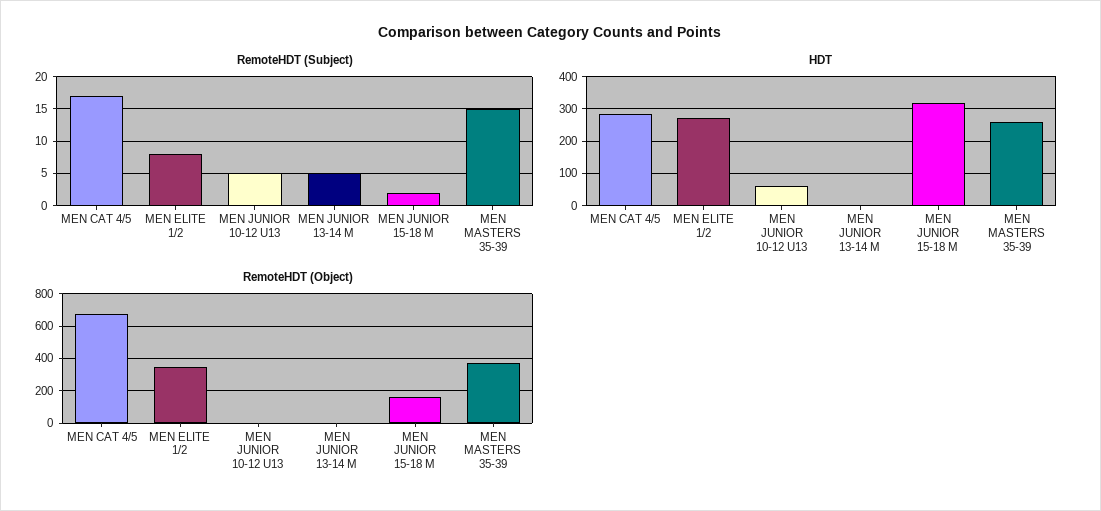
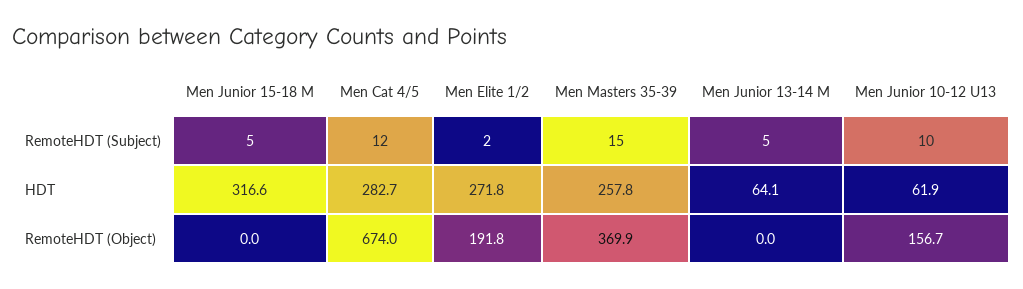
  {
    "RemoteHDT (Subject)": {
-     "MEN CAT 4/5": 17,
+     "MEN CAT 4/5": 12,
-     "MEN ELITE 1/2": 8,
+     "MEN ELITE 1/2": 2,
-     "MEN JUNIOR 10-12 U13": 5,
+     "MEN JUNIOR 10-12 U13": 10,
      "MEN JUNIOR 13-14 M": 5,
-     "MEN JUNIOR 15-18 M": 2,
+     "MEN JUNIOR 15-18 M": 5,
      "MEN MASTERS 35-39": 15
    },
    "HDT": {
      "MEN CAT 4/5": 282.7,
      "MEN ELITE 1/2": 271.8,
      "MEN JUNIOR 10-12 U13": 61.9,
-     "MEN JUNIOR 13-14 M": 0,
+     "MEN JUNIOR 13-14 M": 64.1,
      "MEN JUNIOR 15-18 M": 316.6,
      "MEN MASTERS 35-39": 257.8
    },
    "RemoteHDT (Object)": {
      "MEN CAT 4/5": 674,
-     "MEN ELITE 1/2": 350,
+     "MEN ELITE 1/2": 191.8,
-     "MEN JUNIOR 10-12 U13": 0,
+     "MEN JUNIOR 10-12 U13": 156.7,
      "MEN JUNIOR 13-14 M": 0,
-     "MEN JUNIOR 15-18 M": 150,
+     "MEN JUNIOR 15-18 M": 0,
      "MEN MASTERS 35-39": 369.9
    }
  }

